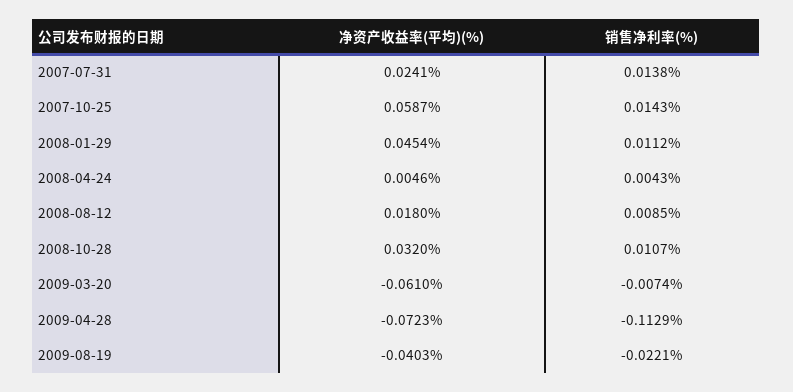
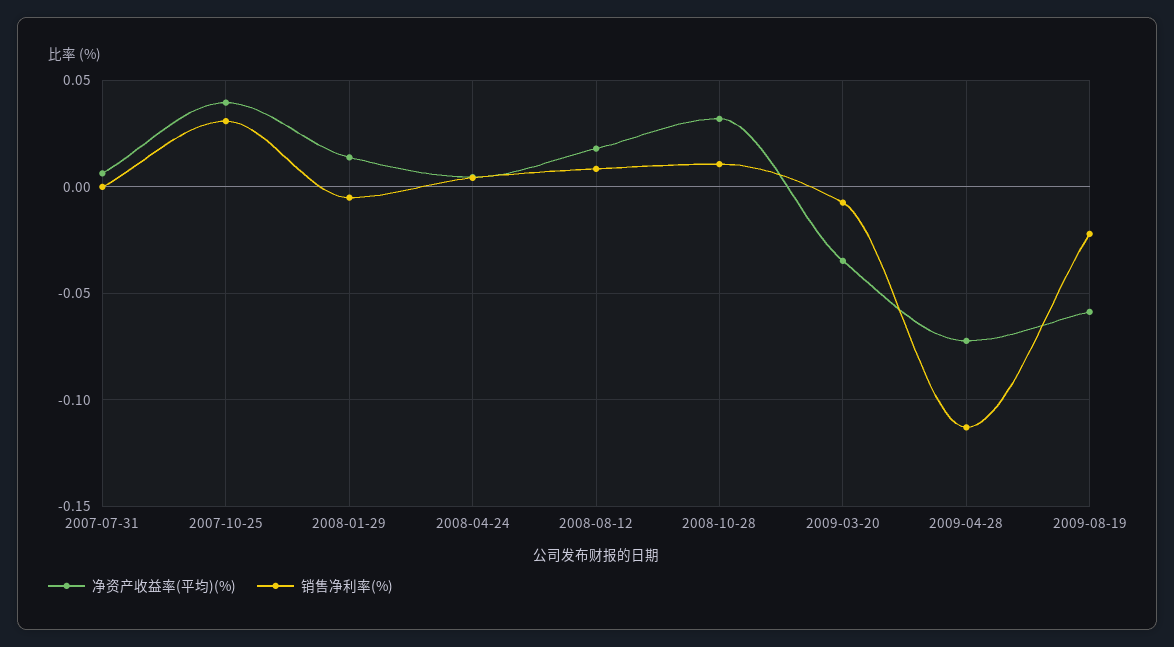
  {
    "净资产收益率(平均)(%)": {
-     "2007-07-31": 0.0241,
+     "2007-07-31": 0.005,
-     "2007-10-25": 0.0587,
+     "2007-10-25": 0.04,
-     "2008-01-29": 0.0454,
+     "2008-01-29": 0.015,
      "2008-04-24": 0.0046,
      "2008-08-12": 0.018,
      "2008-10-28": 0.032,
-     "2009-03-20": -0.061,
+     "2009-03-20": -0.035,
      "2009-04-28": -0.0723,
-     "2009-08-19": -0.0403
+     "2009-08-19": -0.06
    },
    "销售净利率(%)": {
-     "2007-07-31": 0.0138,
+     "2007-07-31": 0,
-     "2007-10-25": 0.0143,
+     "2007-10-25": 0.03,
-     "2008-01-29": 0.0112,
+     "2008-01-29": -0.005,
      "2008-04-24": 0.0043,
      "2008-08-12": 0.0085,
      "2008-10-28": 0.0107,
      "2009-03-20": -0.0074,
      "2009-04-28": -0.1129,
      "2009-08-19": -0.0221
    }
  }

